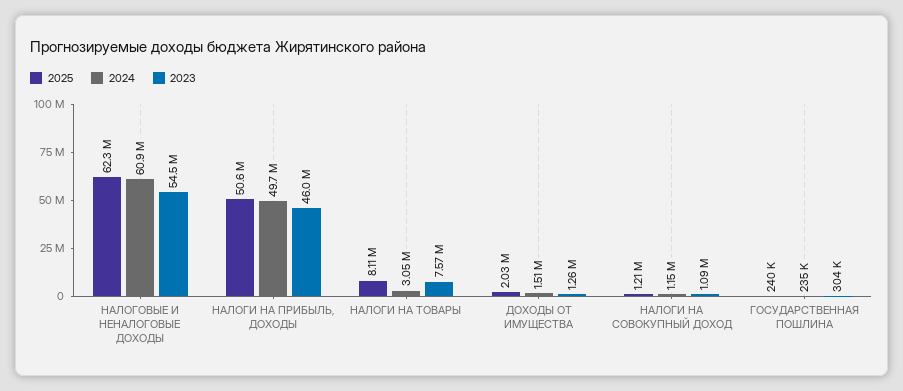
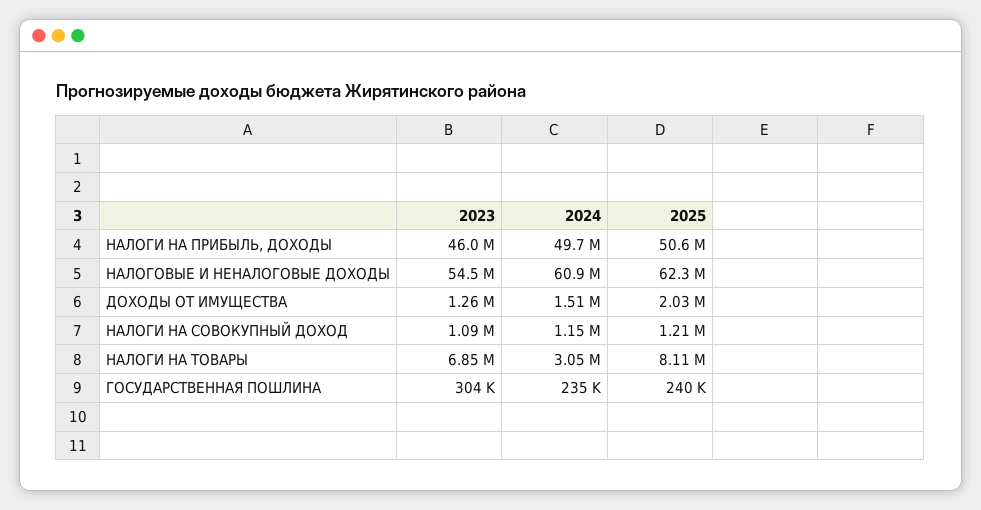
  {
    "2025": {
      "НАЛОГОВЫЕ И НЕНАЛОГОВЫЕ ДОХОДЫ": 62300000,
      "НАЛОГИ НА ПРИБЫЛЬ, ДОХОДЫ": 50600000,
      "НАЛОГИ НА ТОВАРЫ": 8110000,
      "ДОХОДЫ ОТ ИМУЩЕСТВА": 2030000,
      "НАЛОГИ НА СОВОКУПНЫЙ ДОХОД": 1210000,
      "ГОСУДАРСТВЕННАЯ ПОШЛИНА": 240000
    },
    "2024": {
      "НАЛОГОВЫЕ И НЕНАЛОГОВЫЕ ДОХОДЫ": 60900000,
      "НАЛОГИ НА ПРИБЫЛЬ, ДОХОДЫ": 49700000,
      "НАЛОГИ НА ТОВАРЫ": 3050000,
      "ДОХОДЫ ОТ ИМУЩЕСТВА": 1510000,
      "НАЛОГИ НА СОВОКУПНЫЙ ДОХОД": 1150000,
      "ГОСУДАРСТВЕННАЯ ПОШЛИНА": 235000
    },
    "2023": {
      "НАЛОГОВЫЕ И НЕНАЛОГОВЫЕ ДОХОДЫ": 54500000,
      "НАЛОГИ НА ПРИБЫЛЬ, ДОХОДЫ": 46000000,
-     "НАЛОГИ НА ТОВАРЫ": 7570000,
+     "НАЛОГИ НА ТОВАРЫ": 6850000,
      "ДОХОДЫ ОТ ИМУЩЕСТВА": 1260000,
      "НАЛОГИ НА СОВОКУПНЫЙ ДОХОД": 1090000,
      "ГОСУДАРСТВЕННАЯ ПОШЛИНА": 304000
    }
  }

